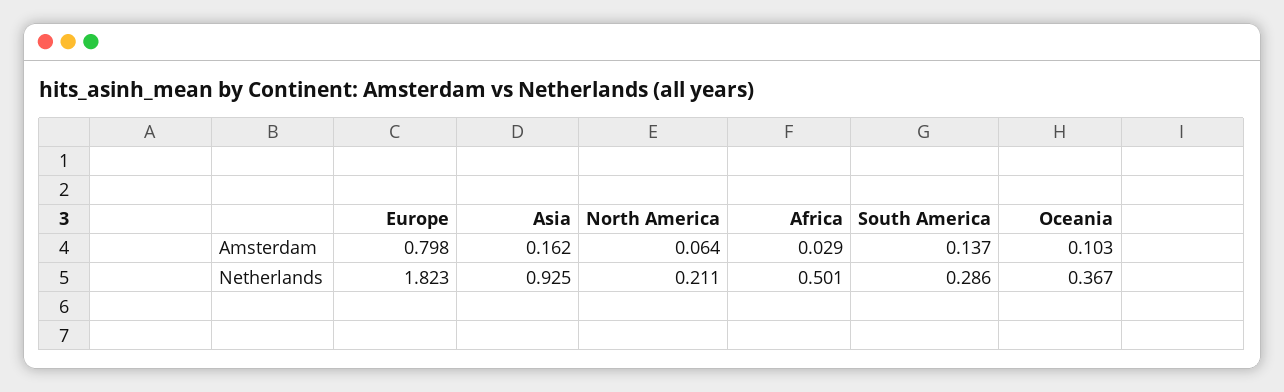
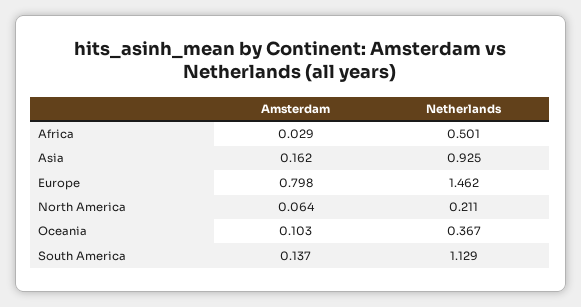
  {
    "Europe": {
      "Amsterdam": 0.798,
-     "Netherlands": 1.823
+     "Netherlands": 1.462
    },
    "Asia": {
      "Amsterdam": 0.162,
      "Netherlands": 0.925
    },
    "North America": {
      "Amsterdam": 0.064,
      "Netherlands": 0.211
    },
    "Africa": {
      "Amsterdam": 0.029,
      "Netherlands": 0.501
    },
    "South America": {
      "Amsterdam": 0.137,
-     "Netherlands": 0.286
+     "Netherlands": 1.129
    },
    "Oceania": {
      "Amsterdam": 0.103,
      "Netherlands": 0.367
    }
  }

